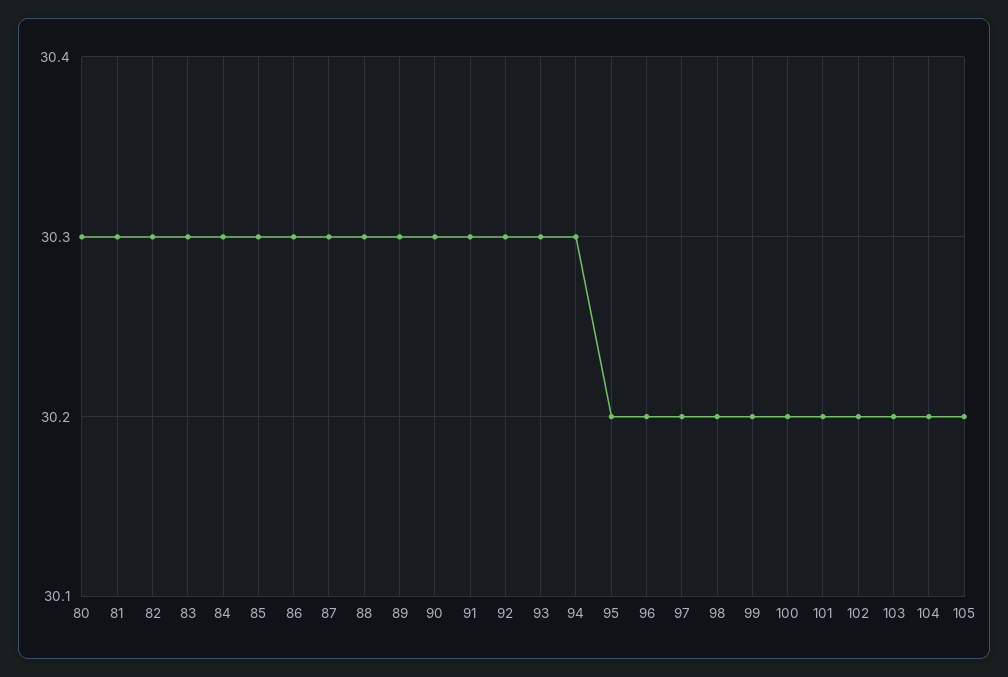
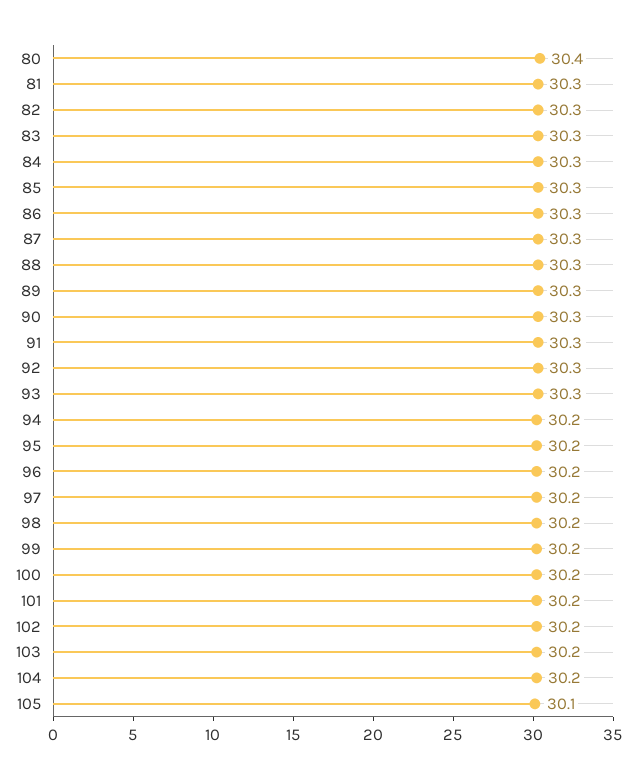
  {
-   "80": 30.3,
+   "80": 30.4,
    "81": 30.3,
    "82": 30.3,
    "83": 30.3,
    "84": 30.3,
    "85": 30.3,
    "86": 30.3,
    "87": 30.3,
    "88": 30.3,
    "89": 30.3,
    "90": 30.3,
    "91": 30.3,
    "92": 30.3,
    "93": 30.3,
-   "94": 30.3,
+   "94": 30.2,
    "95": 30.2,
    "96": 30.2,
    "97": 30.2,
    "98": 30.2,
    "99": 30.2,
    "100": 30.2,
    "101": 30.2,
    "102": 30.2,
    "103": 30.2,
    "104": 30.2,
-   "105": 30.2
+   "105": 30.1
  }

